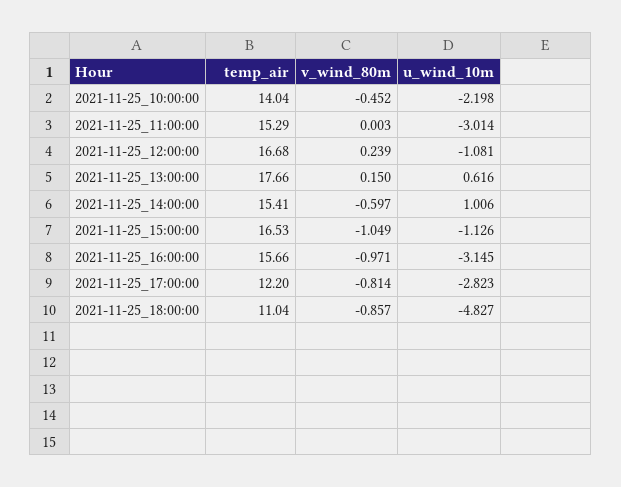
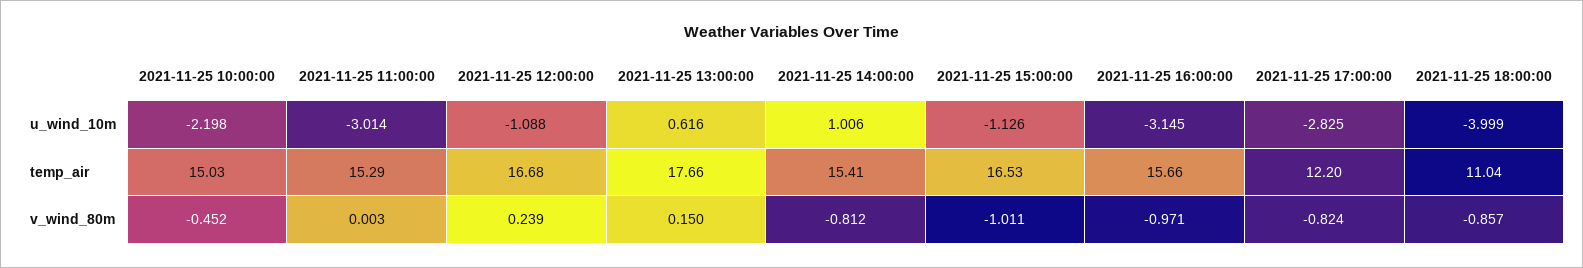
  {
    "temp_air": {
-     "2021-11-25_10:00:00": 14.04,
+     "2021-11-25_10:00:00": 15.03,
      "2021-11-25_11:00:00": 15.29,
      "2021-11-25_12:00:00": 16.68,
      "2021-11-25_13:00:00": 17.66,
      "2021-11-25_14:00:00": 15.41,
      "2021-11-25_15:00:00": 16.53,
      "2021-11-25_16:00:00": 15.66,
      "2021-11-25_17:00:00": 12.2,
      "2021-11-25_18:00:00": 11.04
    },
    "v_wind_80m": {
      "2021-11-25_10:00:00": -0.452,
      "2021-11-25_11:00:00": 0.003,
      "2021-11-25_12:00:00": 0.239,
      "2021-11-25_13:00:00": 0.15,
-     "2021-11-25_14:00:00": -0.597,
+     "2021-11-25_14:00:00": -0.812,
-     "2021-11-25_15:00:00": -1.049,
+     "2021-11-25_15:00:00": -1.011,
      "2021-11-25_16:00:00": -0.971,
-     "2021-11-25_17:00:00": -0.814,
+     "2021-11-25_17:00:00": -0.824,
      "2021-11-25_18:00:00": -0.857
    },
    "u_wind_10m": {
      "2021-11-25_10:00:00": -2.198,
      "2021-11-25_11:00:00": -3.014,
-     "2021-11-25_12:00:00": -1.081,
+     "2021-11-25_12:00:00": -1.088,
      "2021-11-25_13:00:00": 0.616,
      "2021-11-25_14:00:00": 1.006,
      "2021-11-25_15:00:00": -1.126,
      "2021-11-25_16:00:00": -3.145,
-     "2021-11-25_17:00:00": -2.823,
+     "2021-11-25_17:00:00": -2.825,
-     "2021-11-25_18:00:00": -4.827
+     "2021-11-25_18:00:00": -3.999
    }
  }

